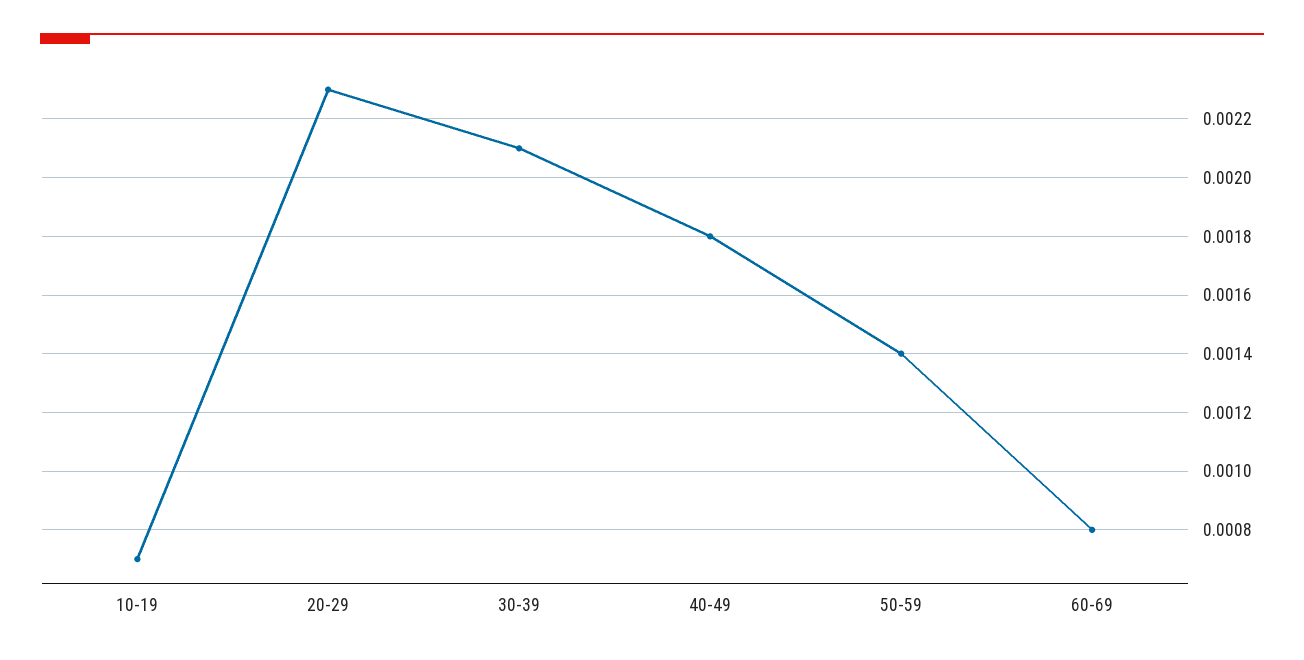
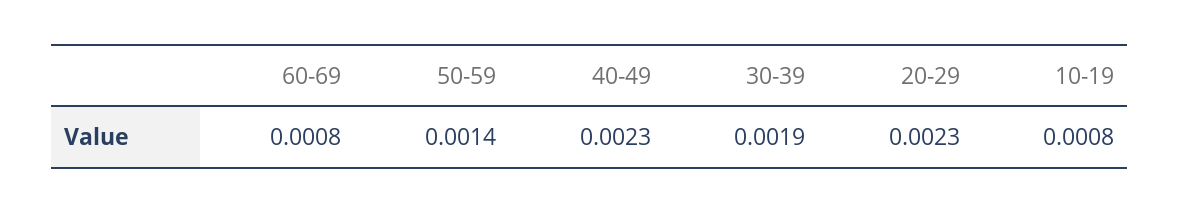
  {
-   "10-19": 0.0007,
+   "10-19": 0.0008,
    "20-29": 0.0023,
-   "30-39": 0.0021,
+   "30-39": 0.0019,
-   "40-49": 0.0018,
+   "40-49": 0.0023,
    "50-59": 0.0014,
    "60-69": 0.0008
  }

